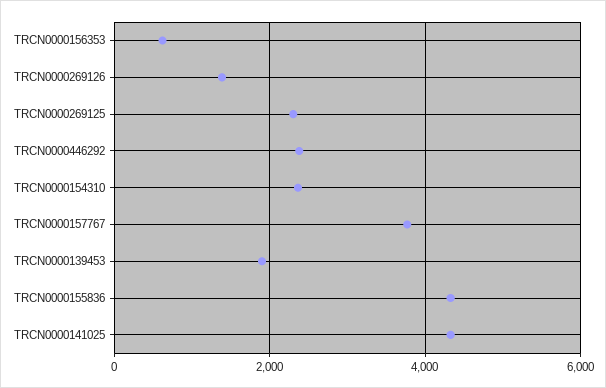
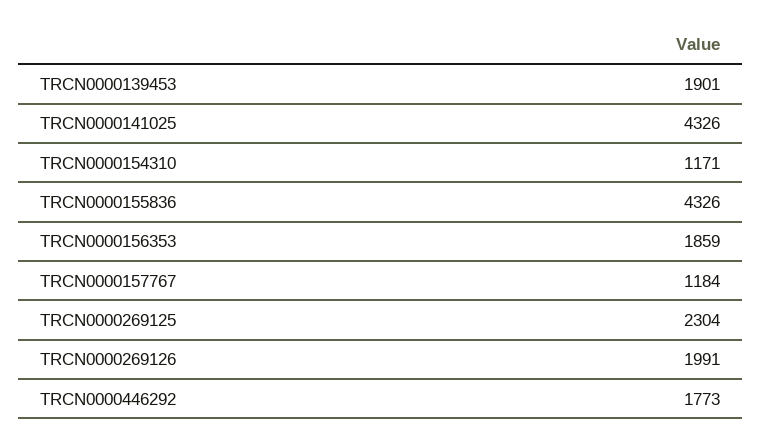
  {
-   "TRCN0000156353": 600,
+   "TRCN0000156353": 1859,
-   "TRCN0000269126": 1400,
+   "TRCN0000269126": 1991,
    "TRCN0000269125": 2304,
-   "TRCN0000446292": 2400,
+   "TRCN0000446292": 1773,
-   "TRCN0000154310": 2400,
+   "TRCN0000154310": 1171,
-   "TRCN0000157767": 3800,
+   "TRCN0000157767": 1184,
    "TRCN0000139453": 1901,
    "TRCN0000155836": 4326,
    "TRCN0000141025": 4326
  }

